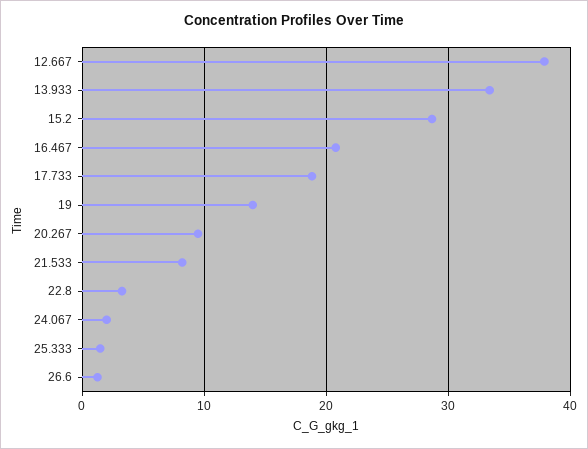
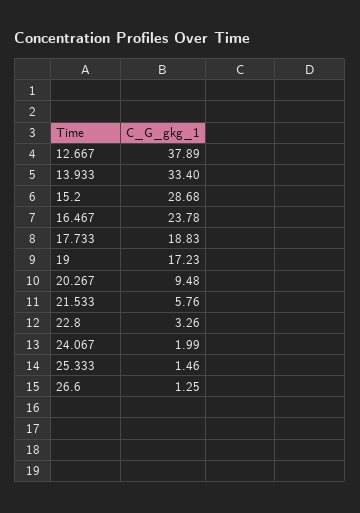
  {
    "12.667": 37.89,
    "13.933": 33.4,
    "15.2": 28.68,
-   "16.467": 21,
+   "16.467": 23.78,
    "17.733": 18.83,
-   "19": 14,
+   "19": 17.23,
    "20.267": 9.48,
-   "21.533": 8,
+   "21.533": 5.76,
    "22.8": 3.26,
    "24.067": 1.99,
    "25.333": 1.46,
    "26.6": 1.25
  }

